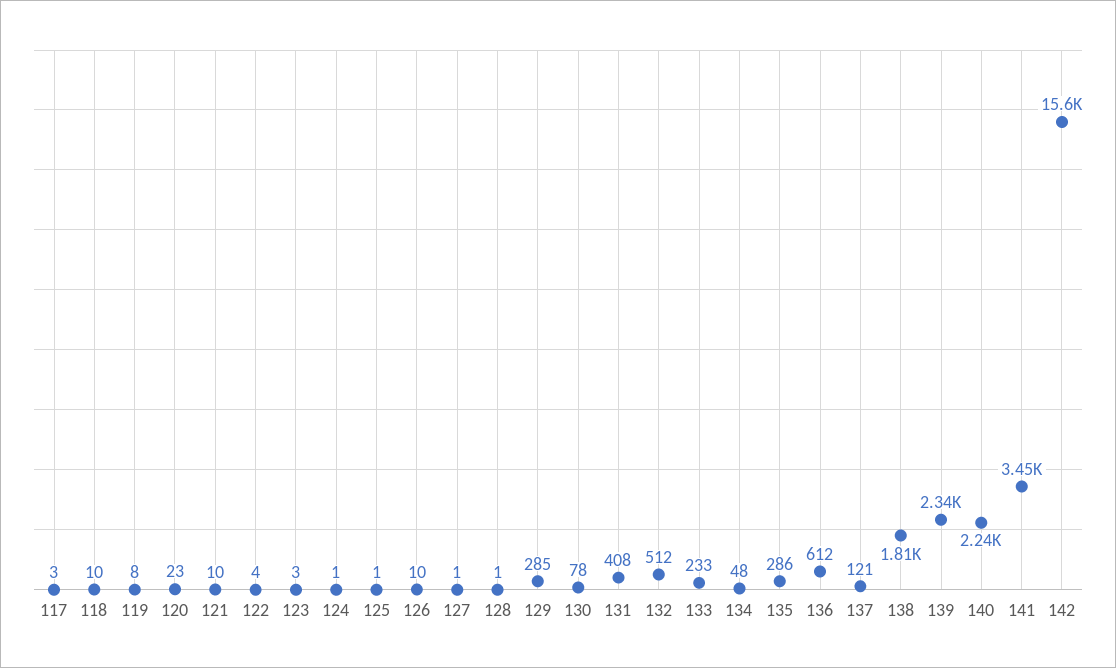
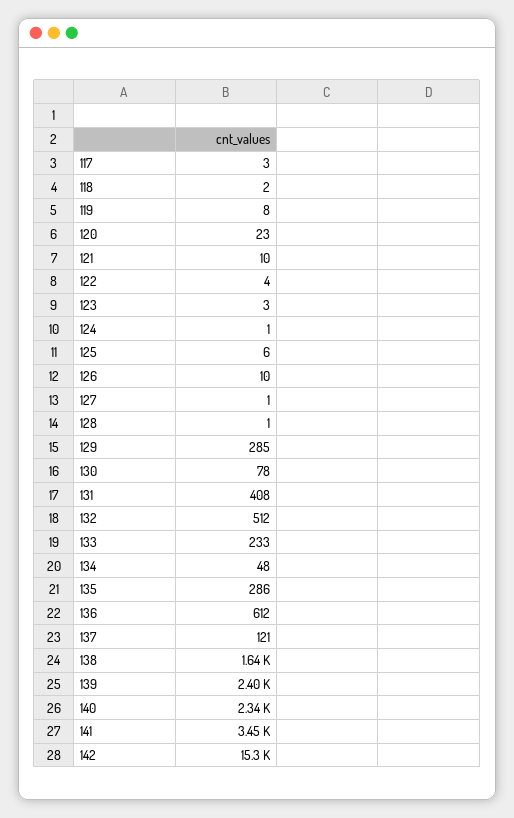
  {
    "117": 3,
-   "118": 10,
+   "118": 2,
    "119": 8,
    "120": 23,
    "121": 10,
    "122": 4,
    "123": 3,
    "124": 1,
-   "125": 1,
+   "125": 6,
    "126": 10,
    "127": 1,
    "128": 1,
    "129": 285,
    "130": 78,
    "131": 408,
    "132": 512,
    "133": 233,
    "134": 48,
    "135": 286,
    "136": 612,
    "137": 121,
-   "138": 1810,
+   "138": 1640,
-   "139": 2340,
+   "139": 2400,
-   "140": 2240,
+   "140": 2340,
    "141": 3450,
-   "142": 15600
+   "142": 15300
  }

